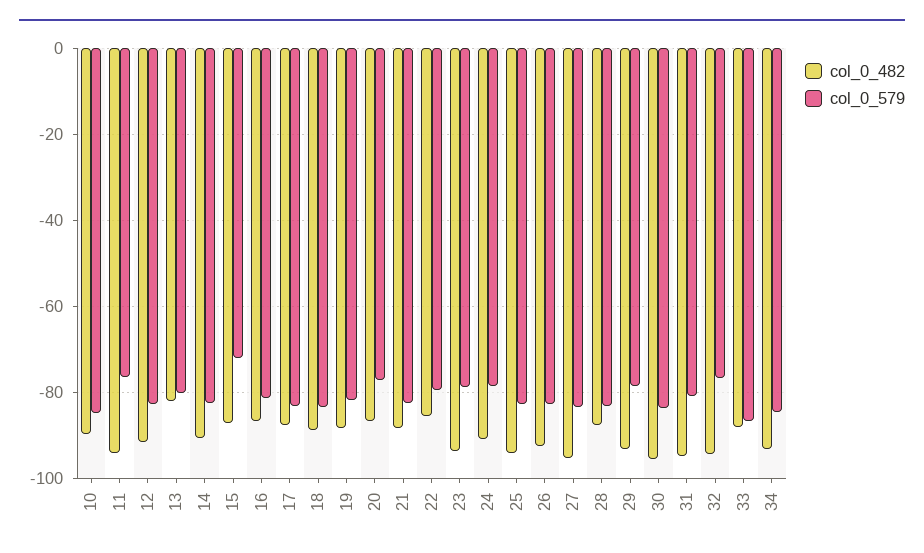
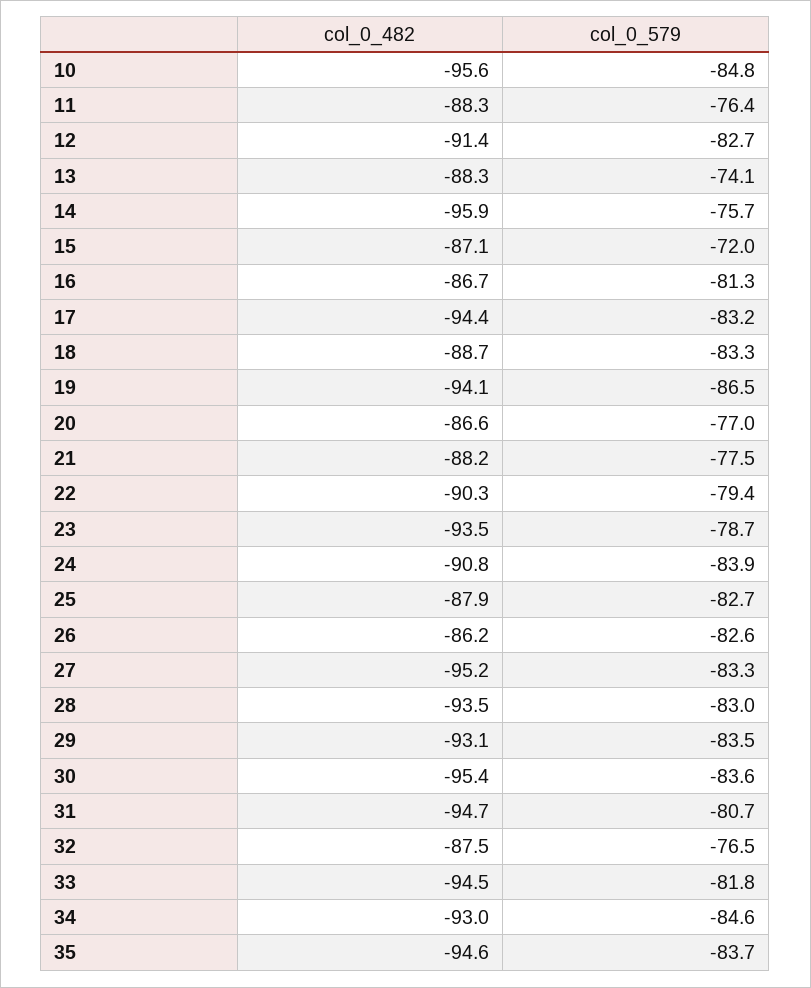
  {
    "col_0_482": {
-     "10": -90,
+     "10": -95.6,
-     "11": -94,
+     "11": -88.3,
      "12": -91.4,
-     "13": -82,
+     "13": -88.3,
-     "14": -90,
+     "14": -95.9,
      "15": -87.1,
      "16": -86.7,
-     "17": -88,
+     "17": -94.4,
      "18": -88.7,
-     "19": -88,
+     "19": -94.1,
      "20": -86.6,
      "21": -88.2,
-     "22": -86,
+     "22": -90.3,
      "23": -93.5,
      "24": -90.8,
-     "25": -94,
+     "25": -87.9,
-     "26": -92,
+     "26": -86.2,
      "27": -95.2,
-     "28": -88,
+     "28": -93.5,
      "29": -93.1,
      "30": -95.4,
      "31": -94.7,
-     "32": -94,
+     "32": -87.5,
-     "33": -88,
+     "33": -94.5,
-     "34": -93
+     "34": -93,
+     "35": -94.6
    },
    "col_0_579": {
      "10": -84.8,
      "11": -76.4,
      "12": -82.7,
-     "13": -80,
+     "13": -74.1,
-     "14": -82,
+     "14": -75.7,
      "15": -72,
      "16": -81.3,
      "17": -83.2,
      "18": -83.3,
-     "19": -82,
+     "19": -86.5,
      "20": -77,
-     "21": -82,
+     "21": -77.5,
      "22": -79.4,
      "23": -78.7,
-     "24": -78,
+     "24": -83.9,
      "25": -82.7,
      "26": -82.6,
      "27": -83.3,
      "28": -83,
-     "29": -78,
+     "29": -83.5,
      "30": -83.6,
      "31": -80.7,
      "32": -76.5,
-     "33": -86,
+     "33": -81.8,
-     "34": -84.6
+     "34": -84.6,
+     "35": -83.7
    }
  }

